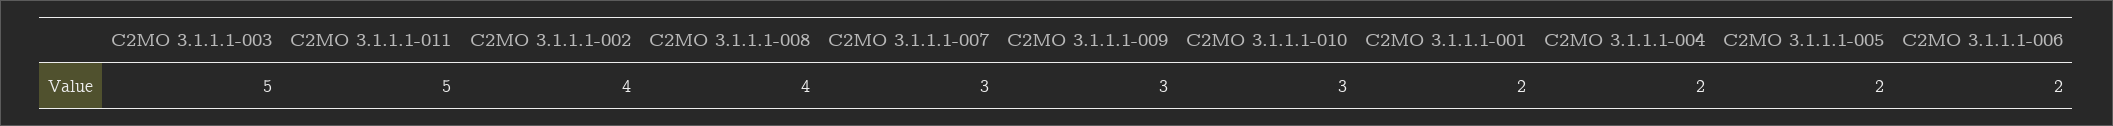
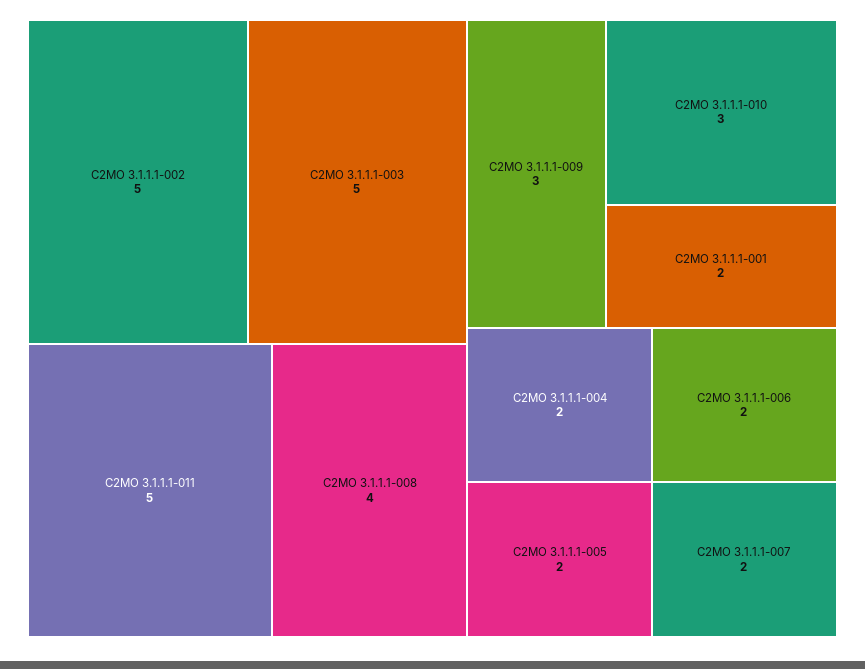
  {
    "C2MO 3.1.1.1-003": 5,
    "C2MO 3.1.1.1-011": 5,
-   "C2MO 3.1.1.1-002": 4,
+   "C2MO 3.1.1.1-002": 5,
    "C2MO 3.1.1.1-008": 4,
-   "C2MO 3.1.1.1-007": 3,
+   "C2MO 3.1.1.1-007": 2,
    "C2MO 3.1.1.1-009": 3,
    "C2MO 3.1.1.1-010": 3,
    "C2MO 3.1.1.1-001": 2,
    "C2MO 3.1.1.1-004": 2,
    "C2MO 3.1.1.1-005": 2,
    "C2MO 3.1.1.1-006": 2
  }

